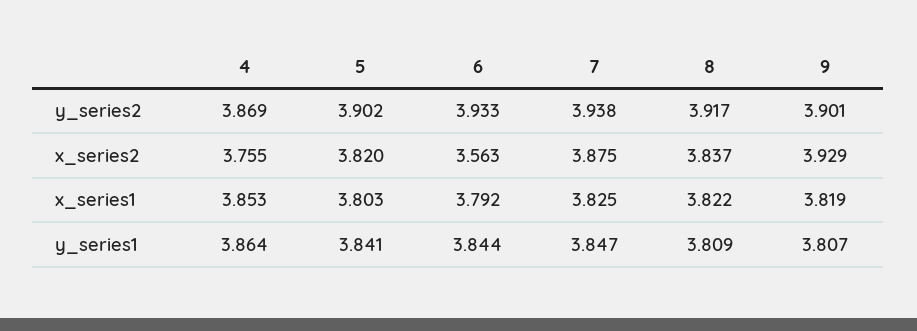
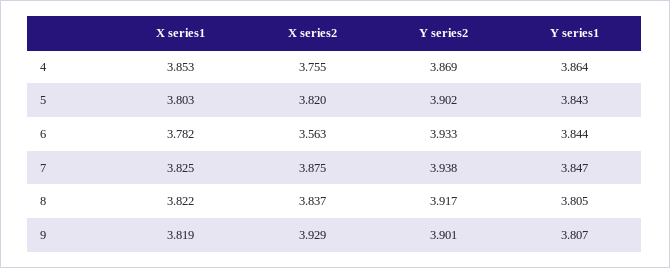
  {
    "4": {
      "y_series2": 3.869,
      "x_series2": 3.755,
      "x_series1": 3.853,
      "y_series1": 3.864
    },
    "5": {
      "y_series2": 3.902,
      "x_series2": 3.82,
      "x_series1": 3.803,
-     "y_series1": 3.841
+     "y_series1": 3.843
    },
    "6": {
      "y_series2": 3.933,
      "x_series2": 3.563,
-     "x_series1": 3.792,
+     "x_series1": 3.782,
      "y_series1": 3.844
    },
    "7": {
      "y_series2": 3.938,
      "x_series2": 3.875,
      "x_series1": 3.825,
      "y_series1": 3.847
    },
    "8": {
      "y_series2": 3.917,
      "x_series2": 3.837,
      "x_series1": 3.822,
-     "y_series1": 3.809
+     "y_series1": 3.805
    },
    "9": {
      "y_series2": 3.901,
      "x_series2": 3.929,
      "x_series1": 3.819,
      "y_series1": 3.807
    }
  }

